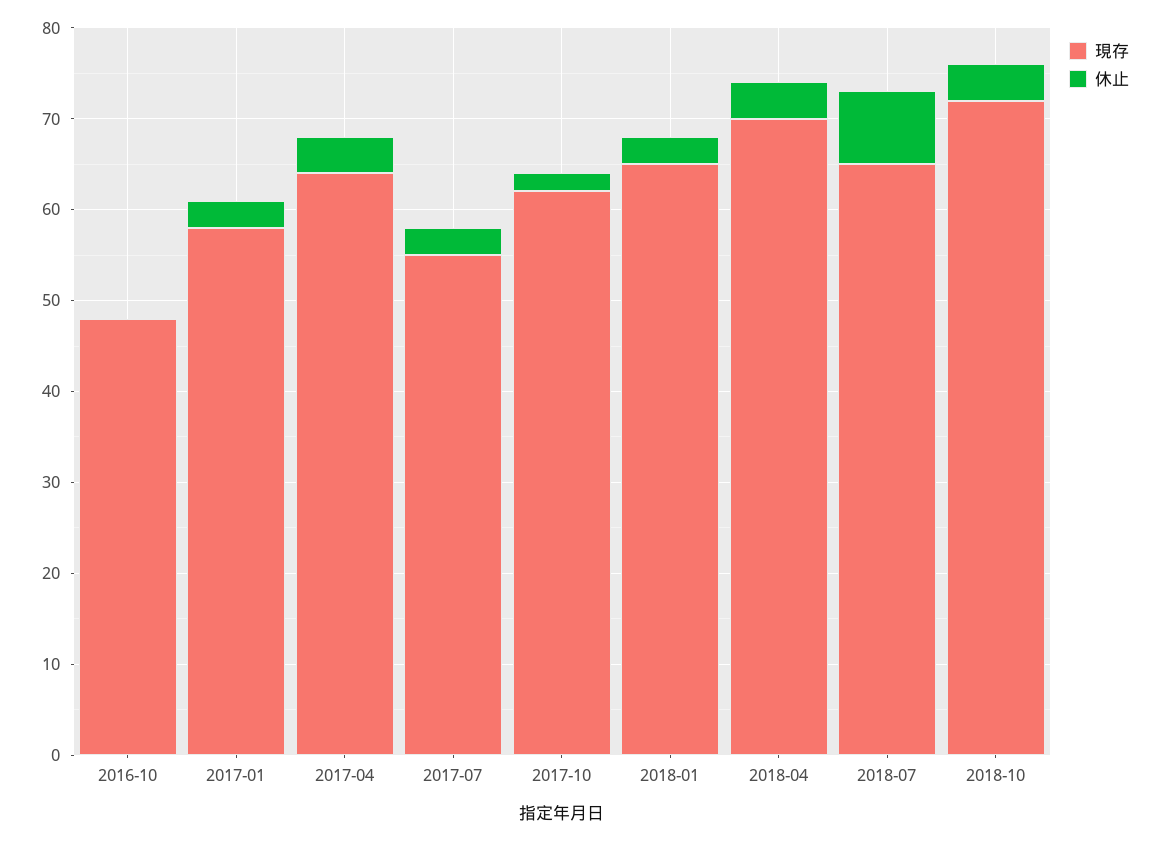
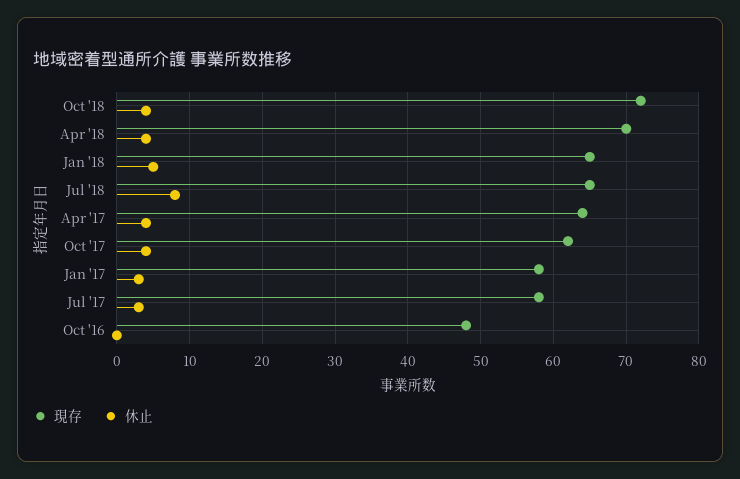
  {
    "現存": {
      "2016-10": 48,
      "2017-01": 58,
      "2017-04": 64,
-     "2017-07": 55,
+     "2017-07": 58,
      "2017-10": 62,
      "2018-01": 65,
      "2018-04": 70,
      "2018-07": 65,
      "2018-10": 72
    },
    "休止": {
      "2016-10": 0,
      "2017-01": 3,
      "2017-04": 4,
      "2017-07": 3,
-     "2017-10": 2,
+     "2017-10": 4,
-     "2018-01": 3,
+     "2018-01": 5,
      "2018-04": 4,
      "2018-07": 8,
      "2018-10": 4
    }
  }

